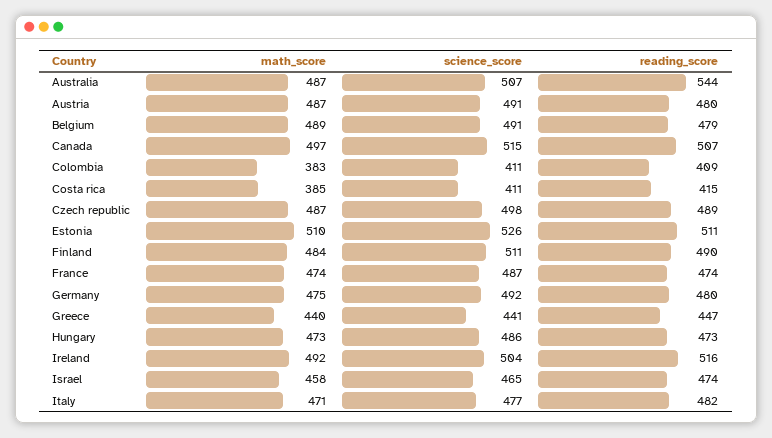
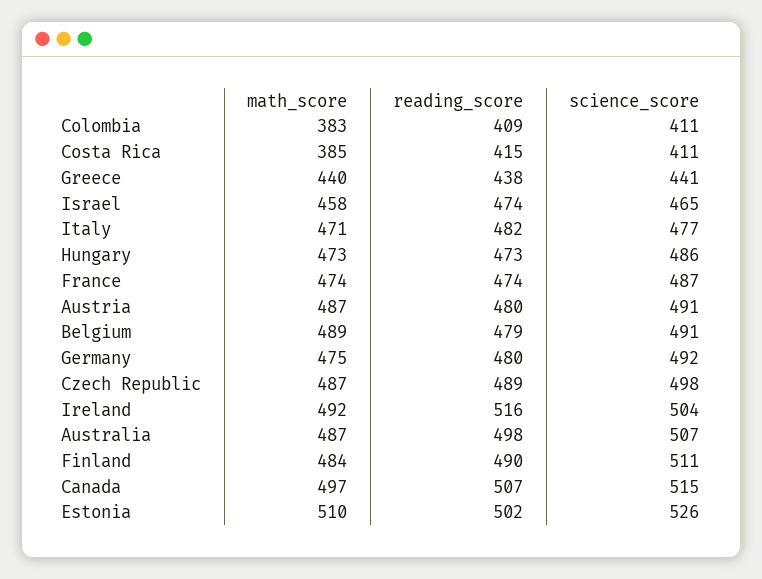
  {
    "math_score": {
      "Australia": 487,
      "Austria": 487,
      "Belgium": 489,
      "Canada": 497,
      "Colombia": 383,
      "Costa rica": 385,
      "Czech republic": 487,
      "Estonia": 510,
      "Finland": 484,
      "France": 474,
      "Germany": 475,
      "Greece": 440,
      "Hungary": 473,
      "Ireland": 492,
      "Israel": 458,
      "Italy": 471
    },
    "science_score": {
      "Australia": 507,
      "Austria": 491,
      "Belgium": 491,
      "Canada": 515,
      "Colombia": 411,
      "Costa rica": 411,
      "Czech republic": 498,
      "Estonia": 526,
      "Finland": 511,
      "France": 487,
      "Germany": 492,
      "Greece": 441,
      "Hungary": 486,
      "Ireland": 504,
      "Israel": 465,
      "Italy": 477
    },
    "reading_score": {
-     "Australia": 544,
+     "Australia": 498,
      "Austria": 480,
      "Belgium": 479,
      "Canada": 507,
      "Colombia": 409,
      "Costa rica": 415,
      "Czech republic": 489,
-     "Estonia": 511,
+     "Estonia": 502,
      "Finland": 490,
      "France": 474,
      "Germany": 480,
-     "Greece": 447,
+     "Greece": 438,
      "Hungary": 473,
      "Ireland": 516,
      "Israel": 474,
      "Italy": 482
    }
  }

